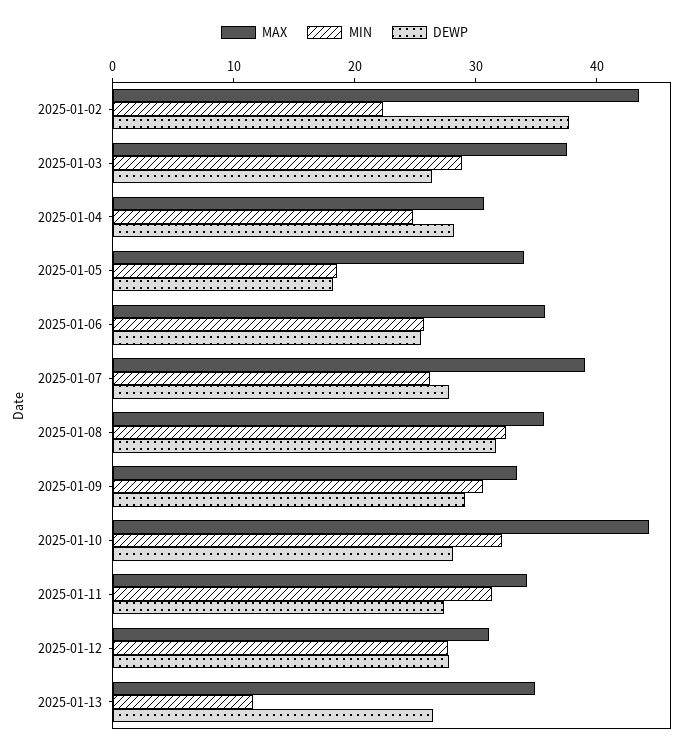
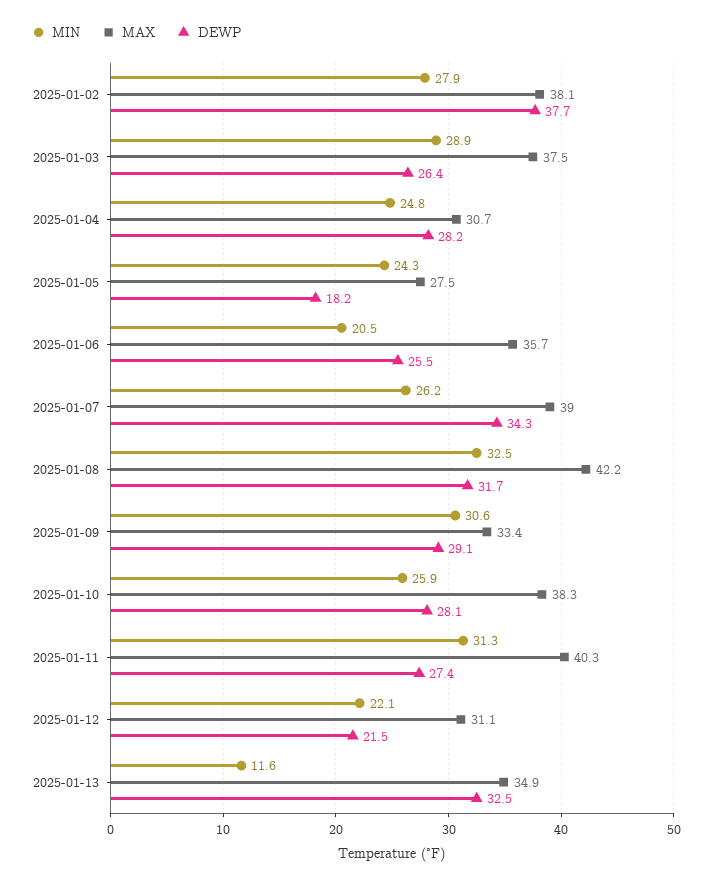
  {
    "MAX": {
-     "2025-01-02": 44,
+     "2025-01-02": 38.1,
      "2025-01-03": 37.5,
      "2025-01-04": 30.7,
-     "2025-01-05": 34,
+     "2025-01-05": 27.5,
      "2025-01-06": 35.7,
      "2025-01-07": 39,
-     "2025-01-08": 36,
+     "2025-01-08": 42.2,
      "2025-01-09": 33.4,
-     "2025-01-10": 44,
+     "2025-01-10": 38.3,
-     "2025-01-11": 34,
+     "2025-01-11": 40.3,
      "2025-01-12": 31.1,
      "2025-01-13": 34.9
    },
    "MIN": {
-     "2025-01-02": 22,
+     "2025-01-02": 27.9,
      "2025-01-03": 28.9,
      "2025-01-04": 24.8,
-     "2025-01-05": 18,
+     "2025-01-05": 24.3,
-     "2025-01-06": 26,
+     "2025-01-06": 20.5,
      "2025-01-07": 26.2,
      "2025-01-08": 32.5,
      "2025-01-09": 30.6,
-     "2025-01-10": 32,
+     "2025-01-10": 25.9,
      "2025-01-11": 31.3,
-     "2025-01-12": 28,
+     "2025-01-12": 22.1,
      "2025-01-13": 11.6
    },
    "DEWP": {
      "2025-01-02": 37.7,
      "2025-01-03": 26.4,
      "2025-01-04": 28.2,
      "2025-01-05": 18.2,
      "2025-01-06": 25.5,
-     "2025-01-07": 28,
+     "2025-01-07": 34.3,
      "2025-01-08": 31.7,
      "2025-01-09": 29.1,
      "2025-01-10": 28.1,
      "2025-01-11": 27.4,
-     "2025-01-12": 28,
+     "2025-01-12": 21.5,
-     "2025-01-13": 26
+     "2025-01-13": 32.5
    }
  }

